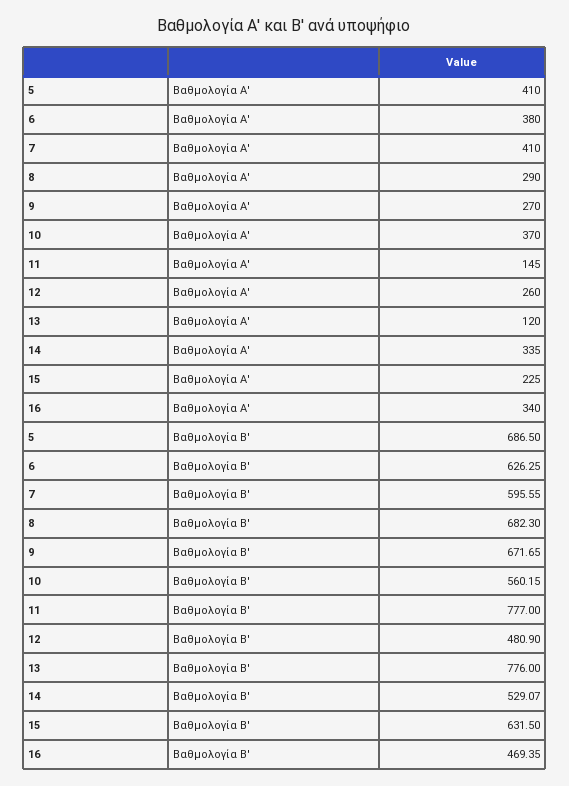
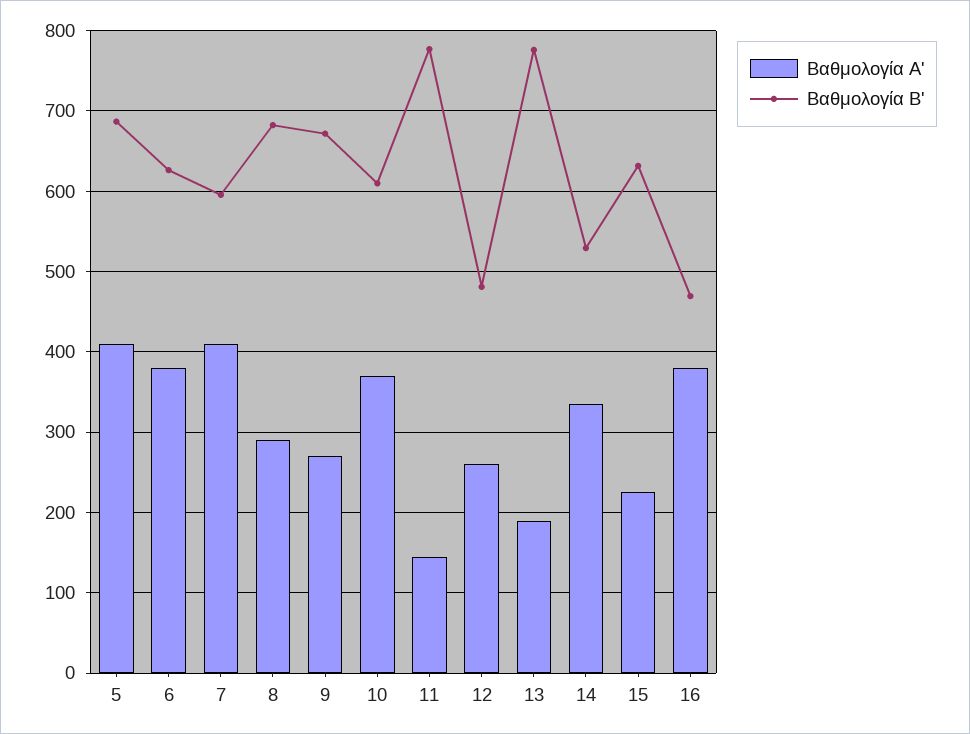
  {
    "Βαθμολογία Α'": {
      "5": 410,
      "6": 380,
      "7": 410,
      "8": 290,
      "9": 270,
      "10": 370,
      "11": 145,
      "12": 260,
-     "13": 120,
+     "13": 190,
      "14": 335,
      "15": 225,
-     "16": 340
+     "16": 380
    },
    "Βαθμολογία Β'": {
      "5": 686.5,
      "6": 626.25,
      "7": 595.55,
      "8": 682.3,
      "9": 671.65,
-     "10": 560.15,
+     "10": 610,
      "11": 777,
      "12": 480.9,
      "13": 776,
      "14": 529.07,
      "15": 631.5,
      "16": 469.35
    }
  }

